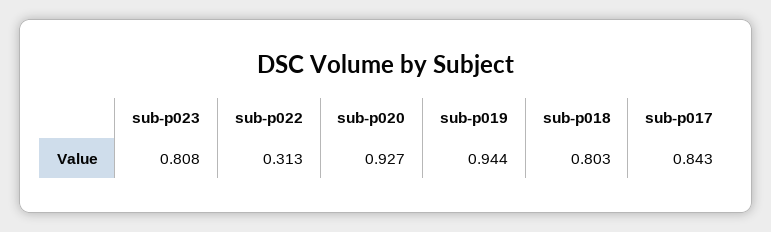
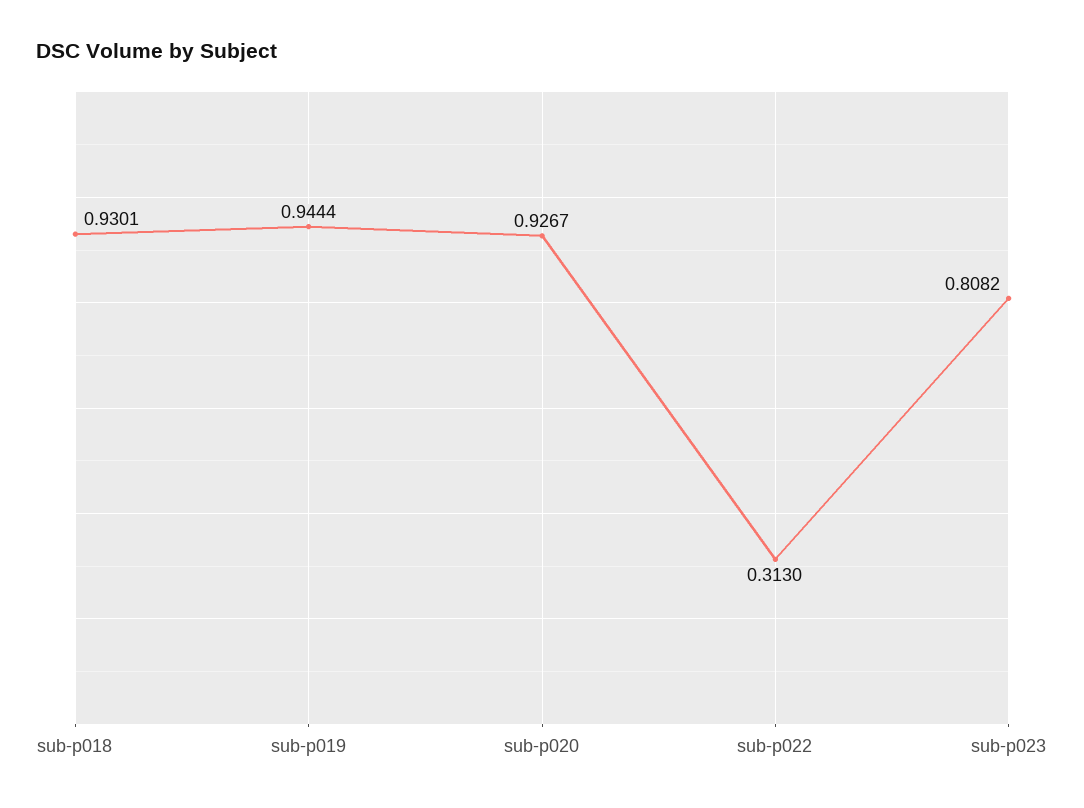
  {
    "sub-p023": 0.8082,
    "sub-p022": 0.313,
    "sub-p020": 0.9267,
    "sub-p019": 0.9444,
-   "sub-p018": 0.803,
+   "sub-p018": 0.9301
-   "sub-p017": 0.843
  }

